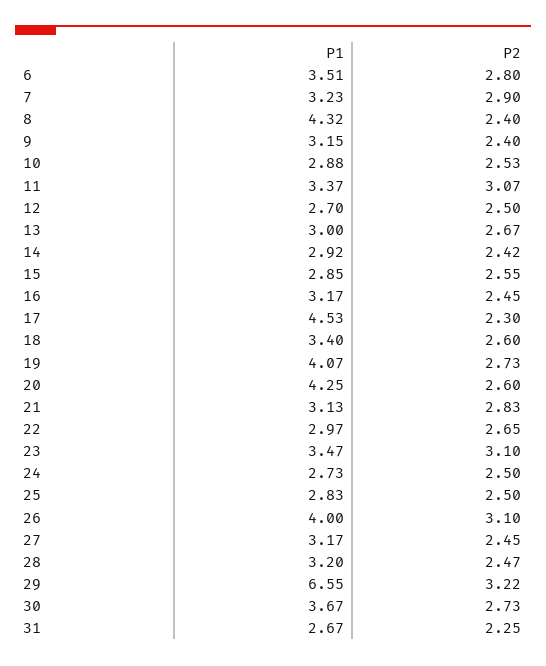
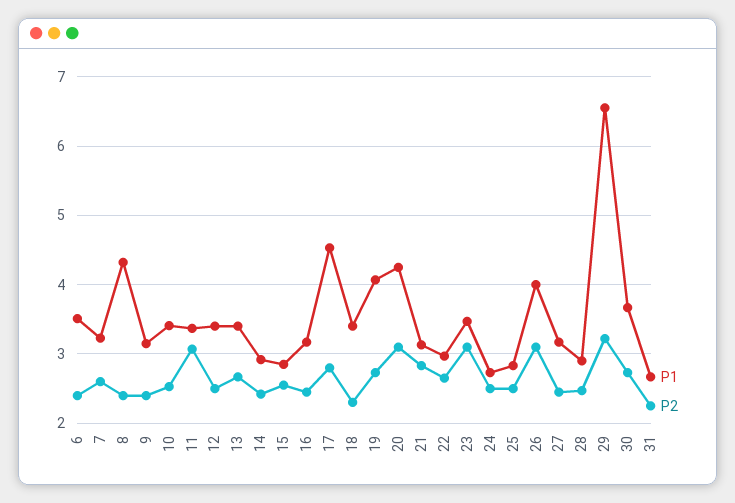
  {
    "P1": {
      "6": 3.51,
      "7": 3.23,
      "8": 4.32,
      "9": 3.15,
-     "10": 2.88,
+     "10": 3.4,
      "11": 3.37,
-     "12": 2.7,
+     "12": 3.4,
-     "13": 3,
+     "13": 3.4,
      "14": 2.92,
      "15": 2.85,
      "16": 3.17,
      "17": 4.53,
      "18": 3.4,
      "19": 4.07,
      "20": 4.25,
      "21": 3.13,
      "22": 2.97,
      "23": 3.47,
      "24": 2.73,
      "25": 2.83,
      "26": 4,
      "27": 3.17,
-     "28": 3.2,
+     "28": 2.9,
      "29": 6.55,
      "30": 3.67,
      "31": 2.67
    },
    "P2": {
-     "6": 2.8,
+     "6": 2.4,
-     "7": 2.9,
+     "7": 2.6,
      "8": 2.4,
      "9": 2.4,
      "10": 2.53,
      "11": 3.07,
      "12": 2.5,
      "13": 2.67,
      "14": 2.42,
      "15": 2.55,
      "16": 2.45,
-     "17": 2.3,
+     "17": 2.8,
-     "18": 2.6,
+     "18": 2.3,
      "19": 2.73,
-     "20": 2.6,
+     "20": 3.1,
      "21": 2.83,
      "22": 2.65,
      "23": 3.1,
      "24": 2.5,
      "25": 2.5,
      "26": 3.1,
      "27": 2.45,
      "28": 2.47,
      "29": 3.22,
      "30": 2.73,
      "31": 2.25
    }
  }

